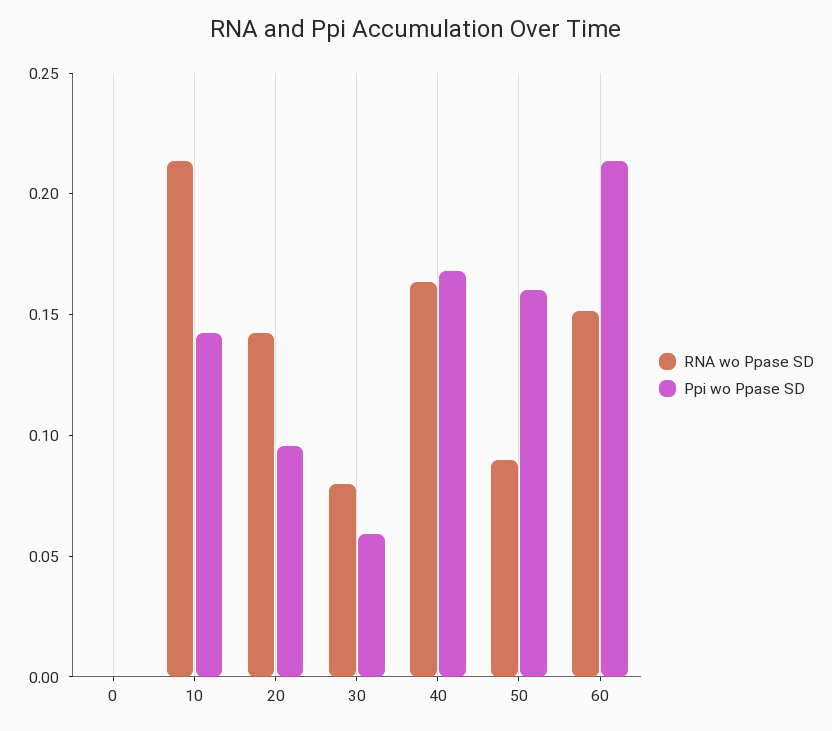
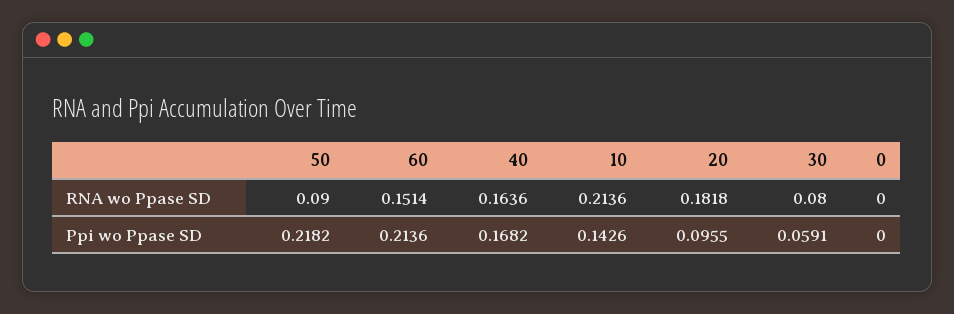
  {
    "RNA wo Ppase SD": {
      "0": 0,
      "10": 0.2136,
-     "20": 0.14,
+     "20": 0.1818,
      "30": 0.08,
      "40": 0.1636,
      "50": 0.09,
      "60": 0.1514
    },
    "Ppi wo Ppase SD": {
      "0": 0,
      "10": 0.1426,
      "20": 0.0955,
      "30": 0.0591,
      "40": 0.1682,
-     "50": 0.16,
+     "50": 0.2182,
      "60": 0.2136
    }
  }

